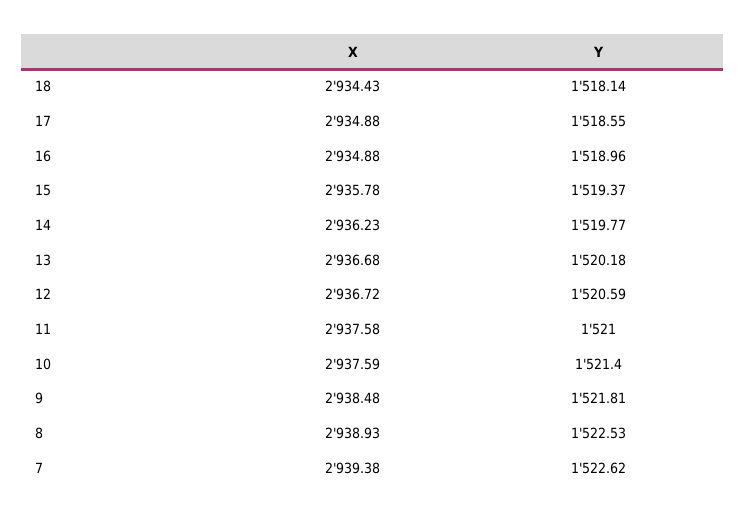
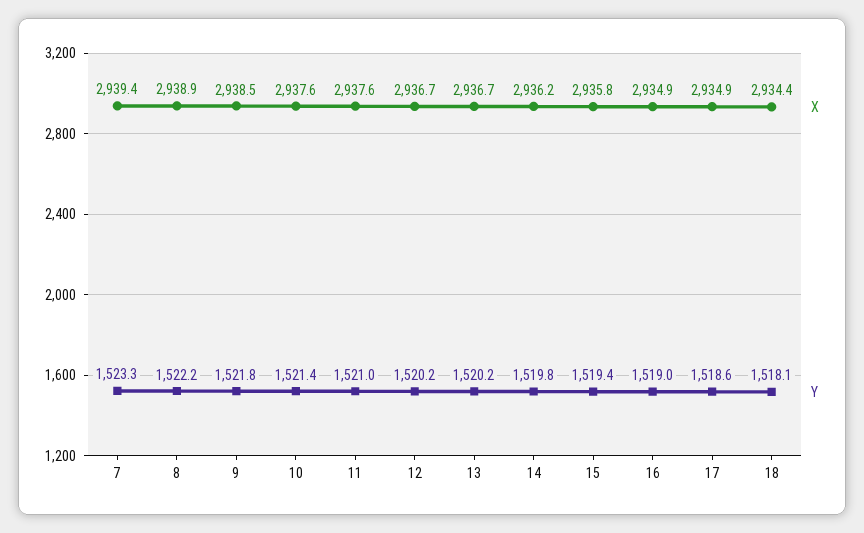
  {
    "X": {
      "18": 2934.43,
      "17": 2934.88,
      "16": 2934.88,
      "15": 2935.78,
      "14": 2936.23,
      "13": 2936.68,
      "12": 2936.72,
      "11": 2937.58,
      "10": 2937.59,
      "9": 2938.48,
      "8": 2938.93,
      "7": 2939.38
    },
    "Y": {
      "18": 1518.14,
      "17": 1518.55,
      "16": 1518.96,
      "15": 1519.37,
      "14": 1519.77,
      "13": 1520.18,
-     "12": 1520.59,
+     "12": 1520.2,
      "11": 1521,
      "10": 1521.4,
      "9": 1521.81,
-     "8": 1522.53,
+     "8": 1522.2,
-     "7": 1522.62
+     "7": 1523.3
    }
  }

